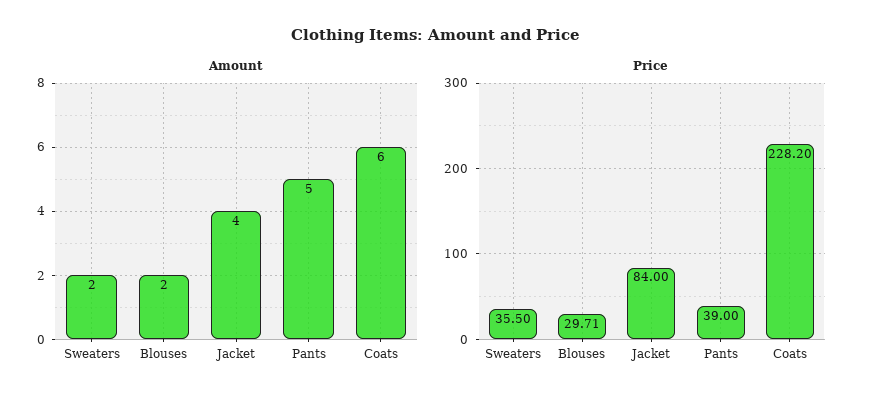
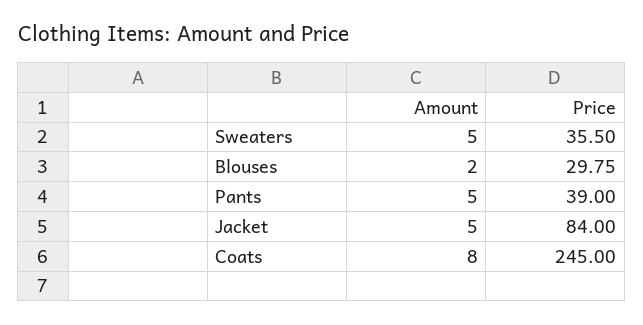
  {
    "Amount": {
-     "Sweaters": 2,
+     "Sweaters": 5,
      "Blouses": 2,
-     "Jacket": 4,
+     "Jacket": 5,
      "Pants": 5,
-     "Coats": 6
+     "Coats": 8
    },
    "Price": {
      "Sweaters": 35.5,
-     "Blouses": 29.71,
+     "Blouses": 29.75,
      "Jacket": 84,
      "Pants": 39,
-     "Coats": 228.2
+     "Coats": 245
    }
  }

